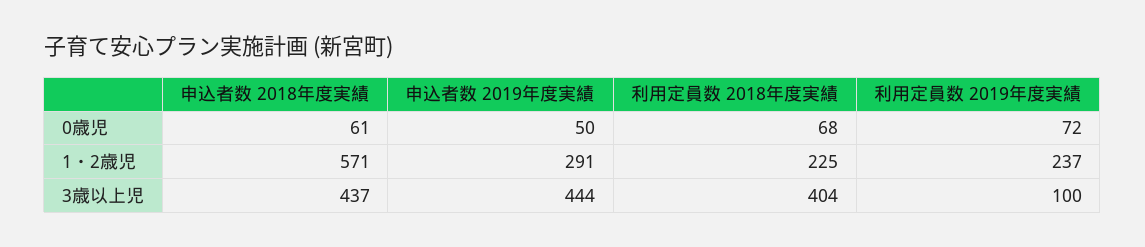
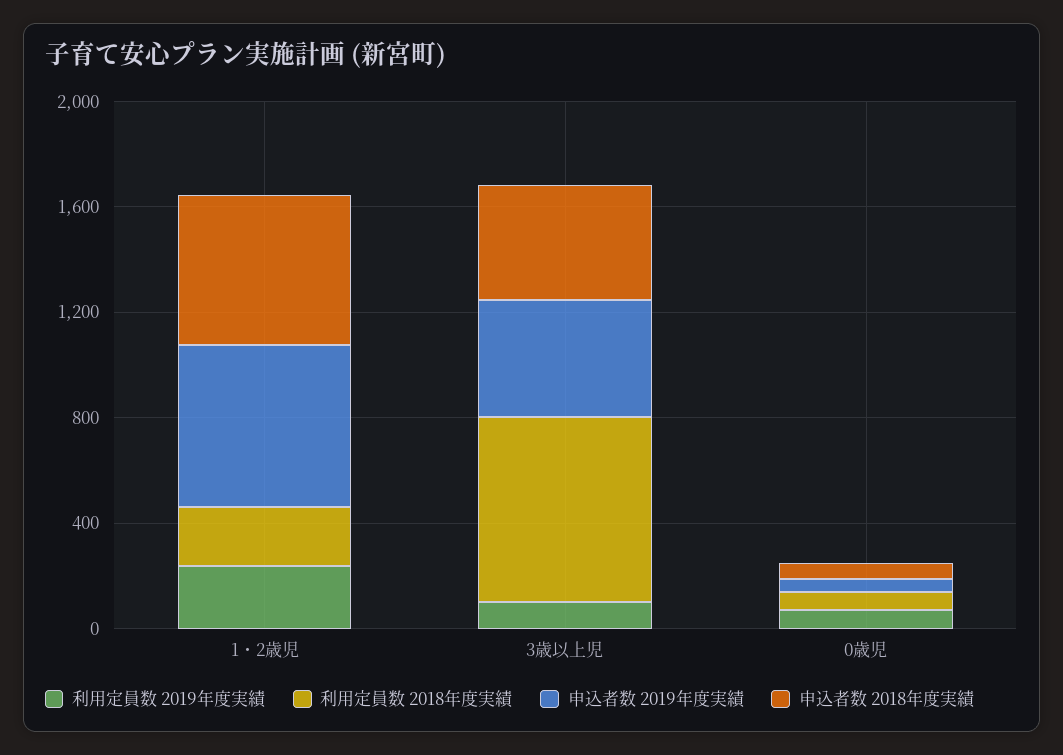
  {
    "申込者数 2018年度実績": {
      "0歳児": 61,
      "1・2歳児": 571,
      "3歳以上児": 437
    },
    "申込者数 2019年度実績": {
      "0歳児": 50,
-     "1・2歳児": 291,
+     "1・2歳児": 600,
      "3歳以上児": 444
    },
    "利用定員数 2018年度実績": {
      "0歳児": 68,
      "1・2歳児": 225,
-     "3歳以上児": 404
+     "3歳以上児": 700
    },
    "利用定員数 2019年度実績": {
      "0歳児": 72,
      "1・2歳児": 237,
      "3歳以上児": 100
    }
  }

